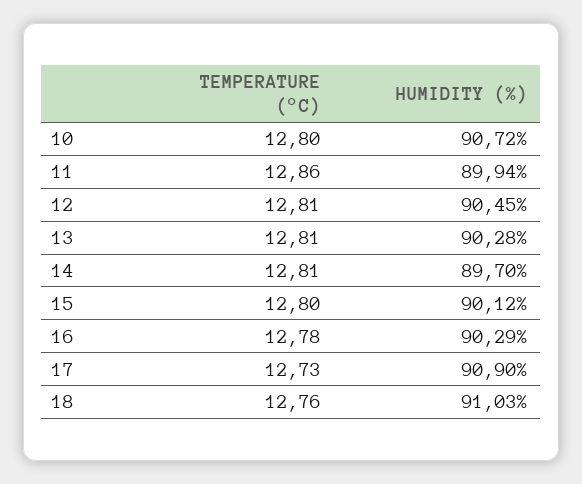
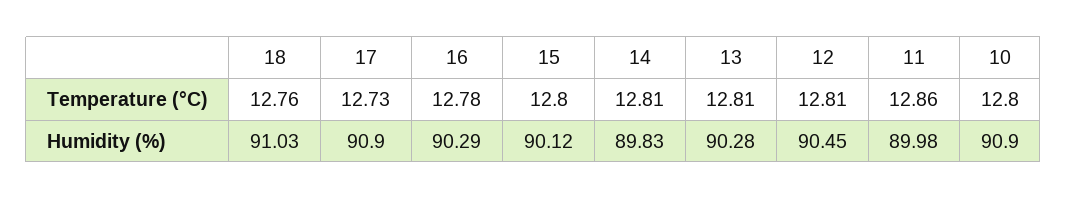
  {
    "TEMPERATURE (°C)": {
      "10": 12.8,
      "11": 12.86,
      "12": 12.81,
      "13": 12.81,
      "14": 12.81,
      "15": 12.8,
      "16": 12.78,
      "17": 12.73,
      "18": 12.76
    },
    "HUMIDITY (%)": {
-     "10": 90.72,
+     "10": 90.9,
-     "11": 89.94,
+     "11": 89.98,
      "12": 90.45,
      "13": 90.28,
-     "14": 89.7,
+     "14": 89.83,
      "15": 90.12,
      "16": 90.29,
      "17": 90.9,
      "18": 91.03
    }
  }

